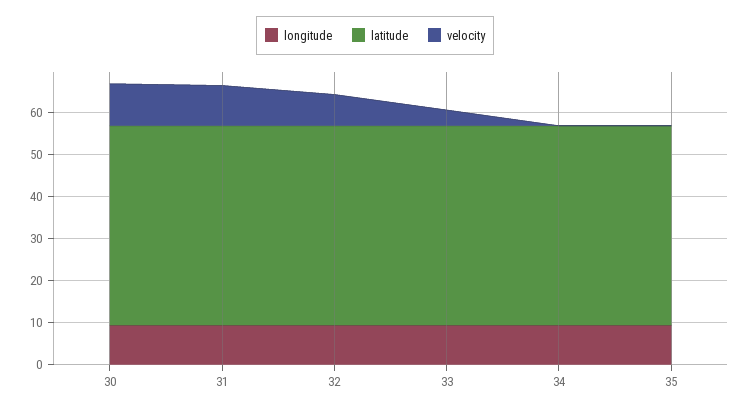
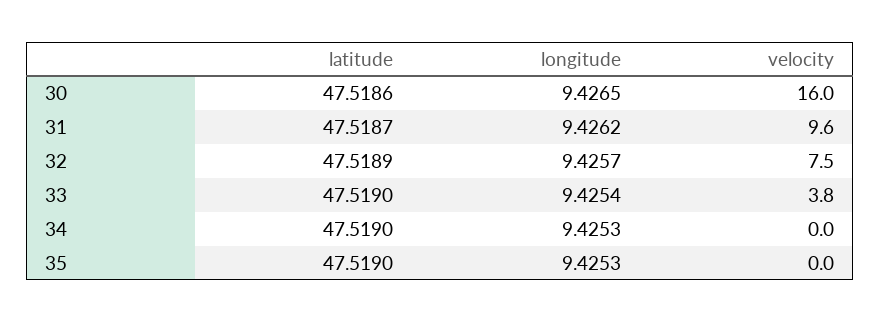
  {
    "longitude": {
      "30": 9.4265,
      "31": 9.4262,
      "32": 9.4257,
      "33": 9.4254,
      "34": 9.4253,
      "35": 9.4253
    },
    "latitude": {
      "30": 47.5186,
      "31": 47.5187,
      "32": 47.5189,
      "33": 47.519,
      "34": 47.519,
      "35": 47.519
    },
    "velocity": {
-     "30": 10,
+     "30": 16,
      "31": 9.6,
      "32": 7.5,
      "33": 3.8,
      "34": 0,
      "35": 0
    }
  }

